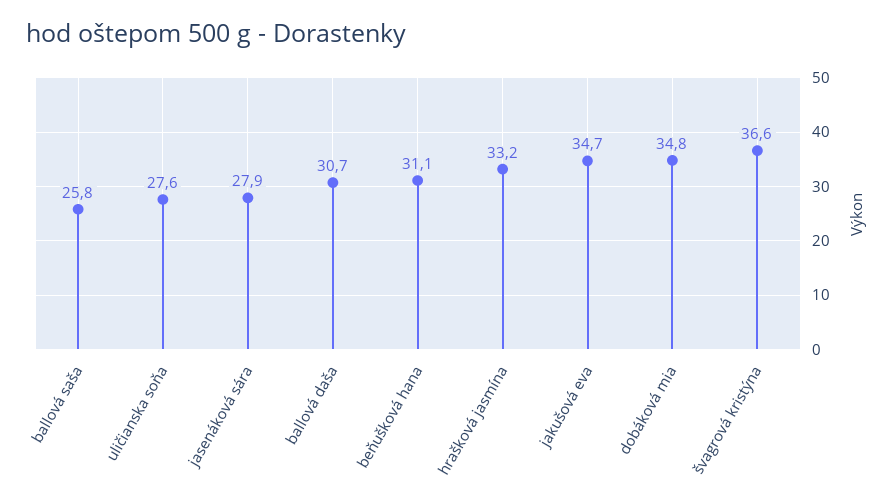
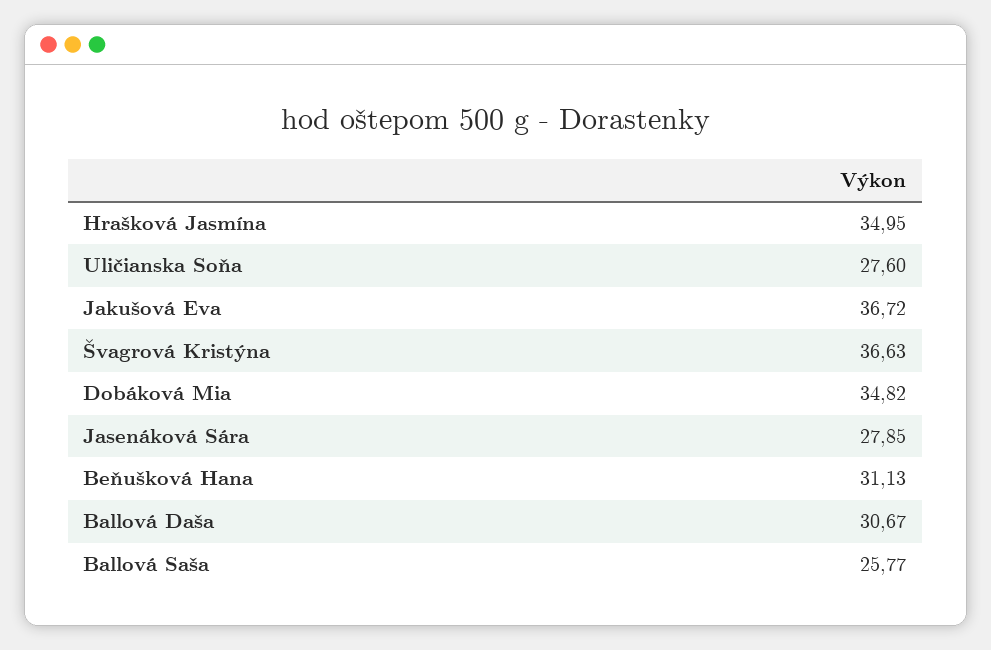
  {
    "ballová saša": 25.77,
    "uličianska soňa": 27.6,
    "jasenáková sára": 27.85,
    "ballová daša": 30.67,
    "beňušková hana": 31.13,
-   "hrašková jasmína": 33.2,
+   "hrašková jasmína": 34.95,
-   "jakušová eva": 34.7,
+   "jakušová eva": 36.72,
    "dobáková mia": 34.82,
    "švagrová kristýna": 36.63
  }

